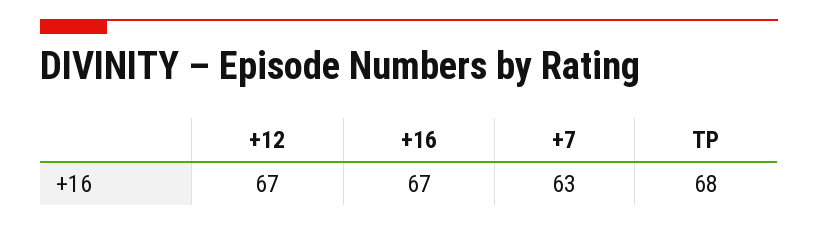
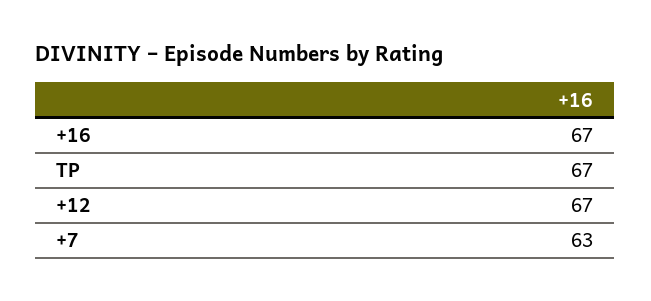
  {
    "+12": 67,
    "+16": 67,
    "+7": 63,
-   "TP": 68
+   "TP": 67
  }

